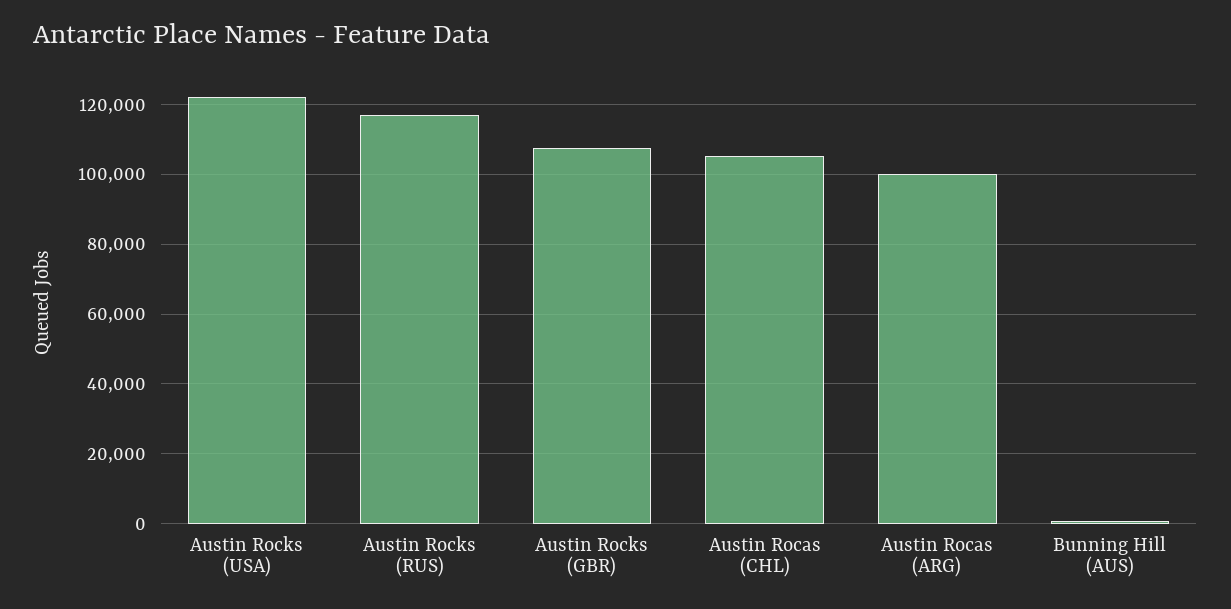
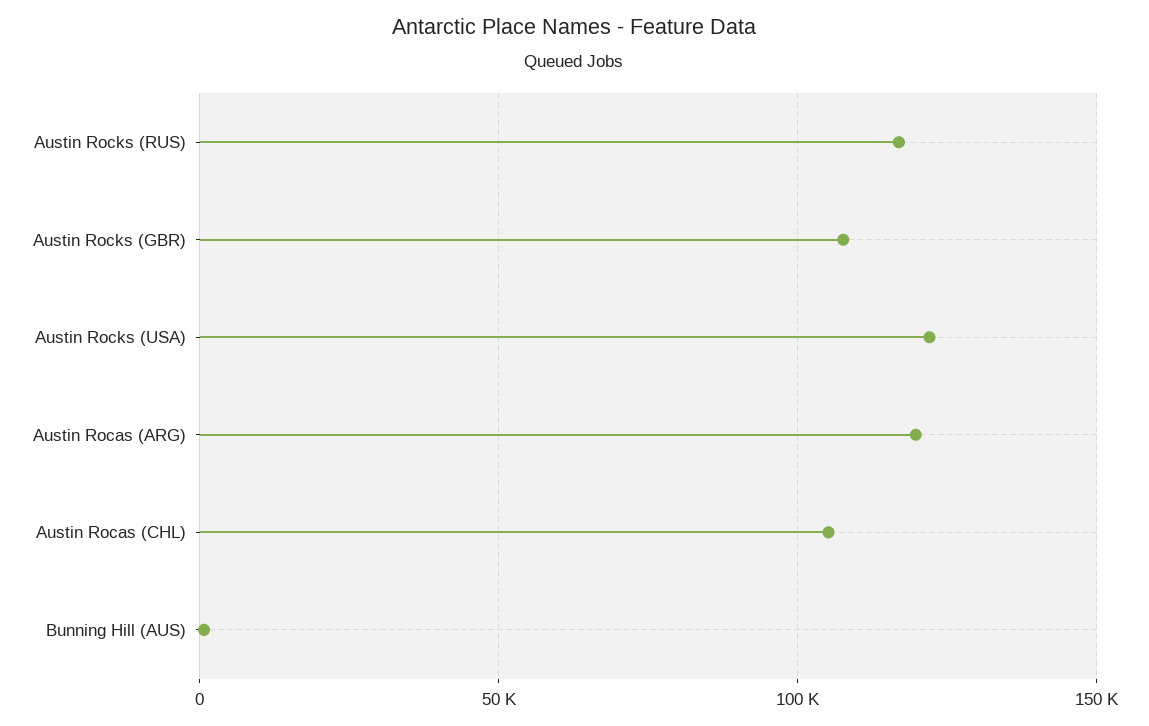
  {
    "Austin Rocks (USA)": 122000,
    "Austin Rocks (RUS)": 116000,
    "Austin Rocks (GBR)": 108000,
    "Austin Rocas (CHL)": 106000,
-   "Austin Rocas (ARG)": 100000,
+   "Austin Rocas (ARG)": 120000,
    "Bunning Hill (AUS)": 0
  }

